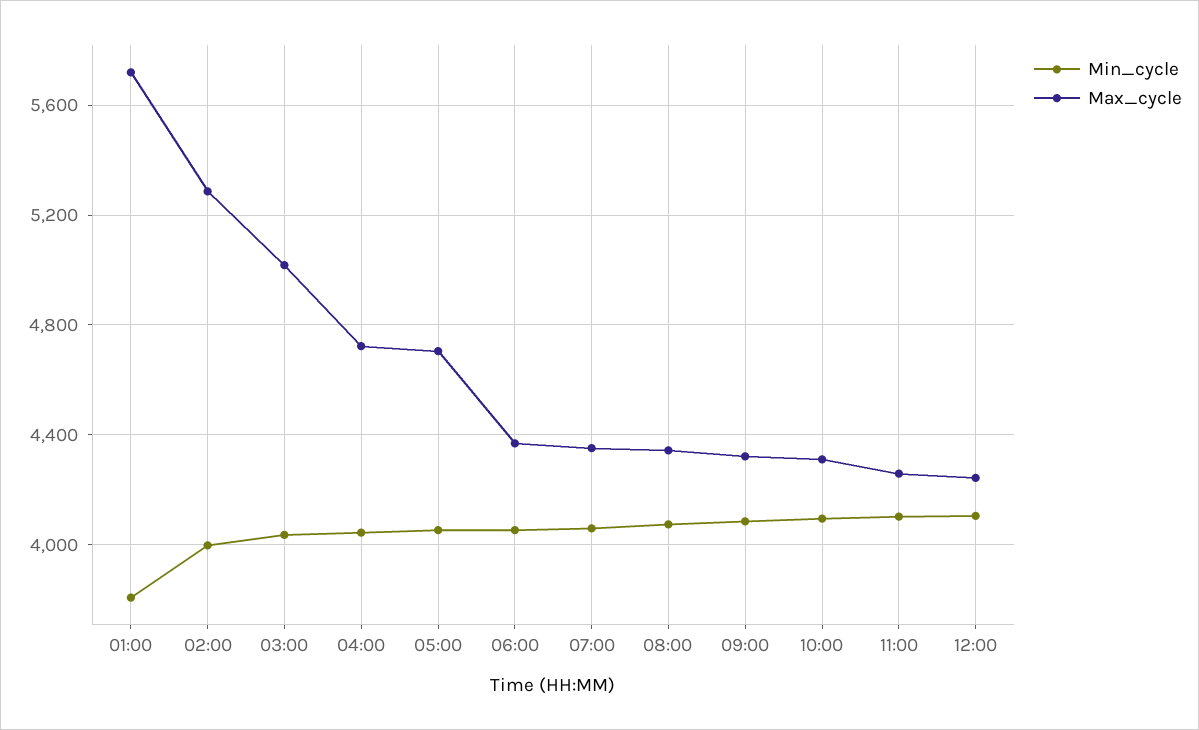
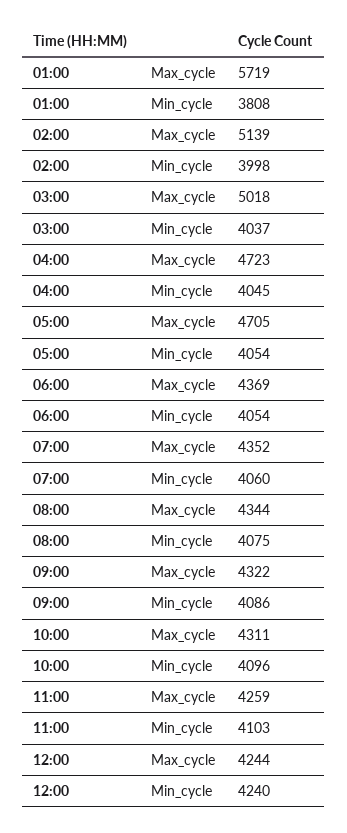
  {
    "Min_cycle": {
      "01:00": 3808,
      "02:00": 3998,
      "03:00": 4037,
      "04:00": 4045,
      "05:00": 4054,
      "06:00": 4054,
      "07:00": 4060,
      "08:00": 4075,
      "09:00": 4086,
      "10:00": 4096,
      "11:00": 4103,
-     "12:00": 4100
+     "12:00": 4240
    },
    "Max_cycle": {
      "01:00": 5719,
-     "02:00": 5300,
+     "02:00": 5139,
      "03:00": 5018,
      "04:00": 4723,
      "05:00": 4705,
      "06:00": 4369,
      "07:00": 4352,
      "08:00": 4344,
      "09:00": 4322,
      "10:00": 4311,
      "11:00": 4259,
      "12:00": 4244
    }
  }

